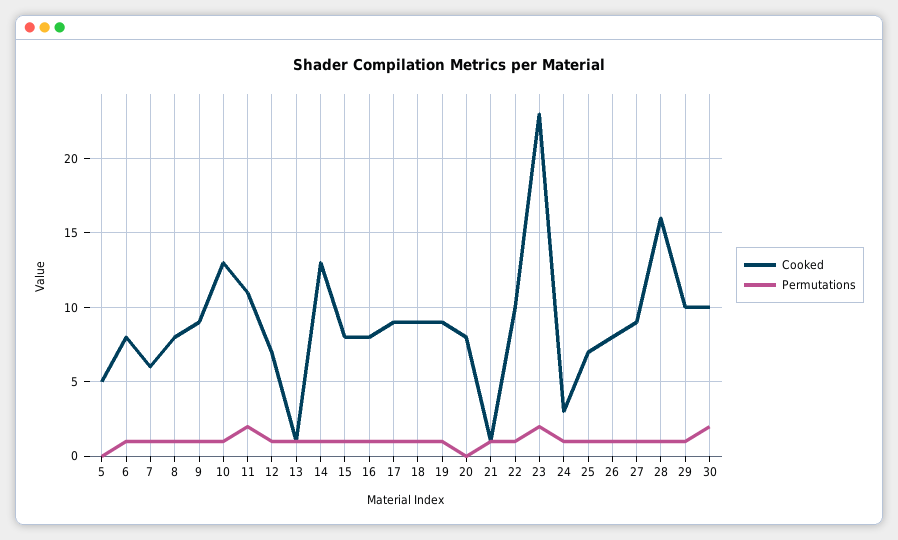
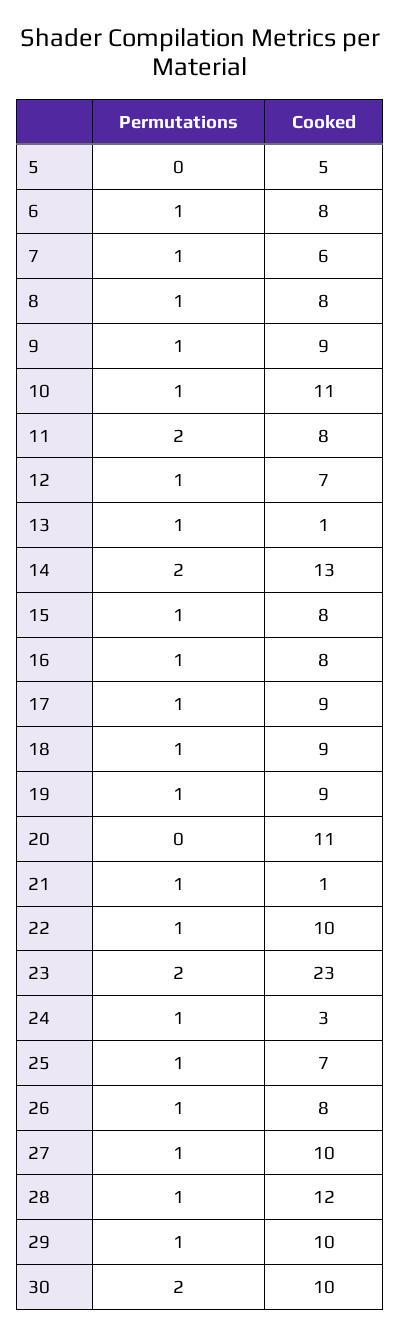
  {
    "Cooked": {
      "5": 5,
      "6": 8,
      "7": 6,
      "8": 8,
      "9": 9,
-     "10": 13,
+     "10": 11,
-     "11": 11,
+     "11": 8,
      "12": 7,
      "13": 1,
      "14": 13,
      "15": 8,
      "16": 8,
      "17": 9,
      "18": 9,
      "19": 9,
-     "20": 8,
+     "20": 11,
      "21": 1,
      "22": 10,
      "23": 23,
      "24": 3,
      "25": 7,
      "26": 8,
-     "27": 9,
+     "27": 10,
-     "28": 16,
+     "28": 12,
      "29": 10,
      "30": 10
    },
    "Permutations": {
      "5": 0,
      "6": 1,
      "7": 1,
      "8": 1,
      "9": 1,
      "10": 1,
      "11": 2,
      "12": 1,
      "13": 1,
-     "14": 1,
+     "14": 2,
      "15": 1,
      "16": 1,
      "17": 1,
      "18": 1,
      "19": 1,
      "20": 0,
      "21": 1,
      "22": 1,
      "23": 2,
      "24": 1,
      "25": 1,
      "26": 1,
      "27": 1,
      "28": 1,
      "29": 1,
      "30": 2
    }
  }

